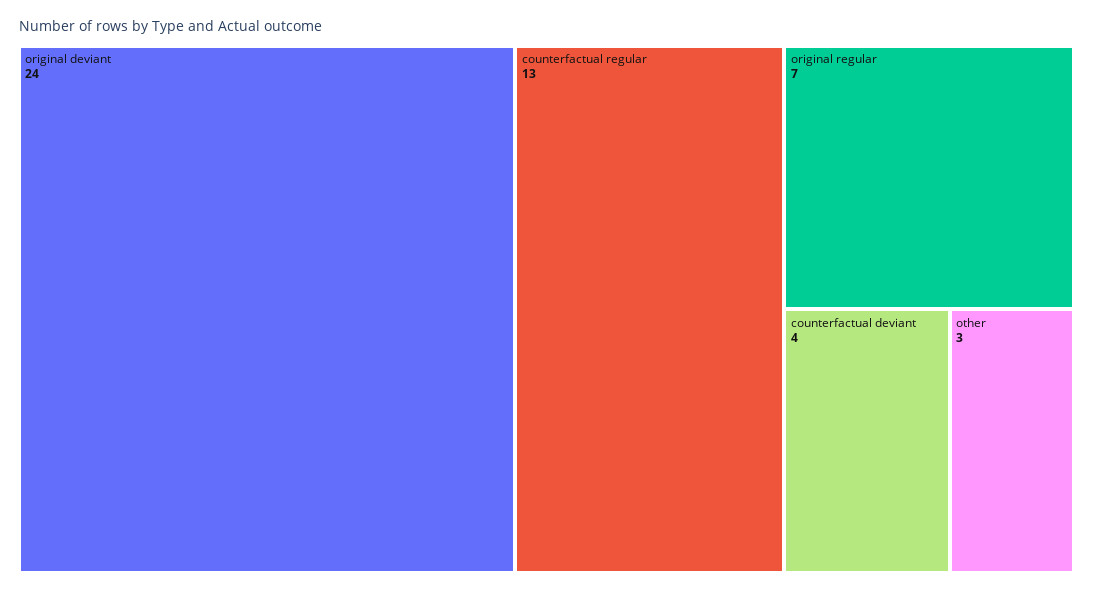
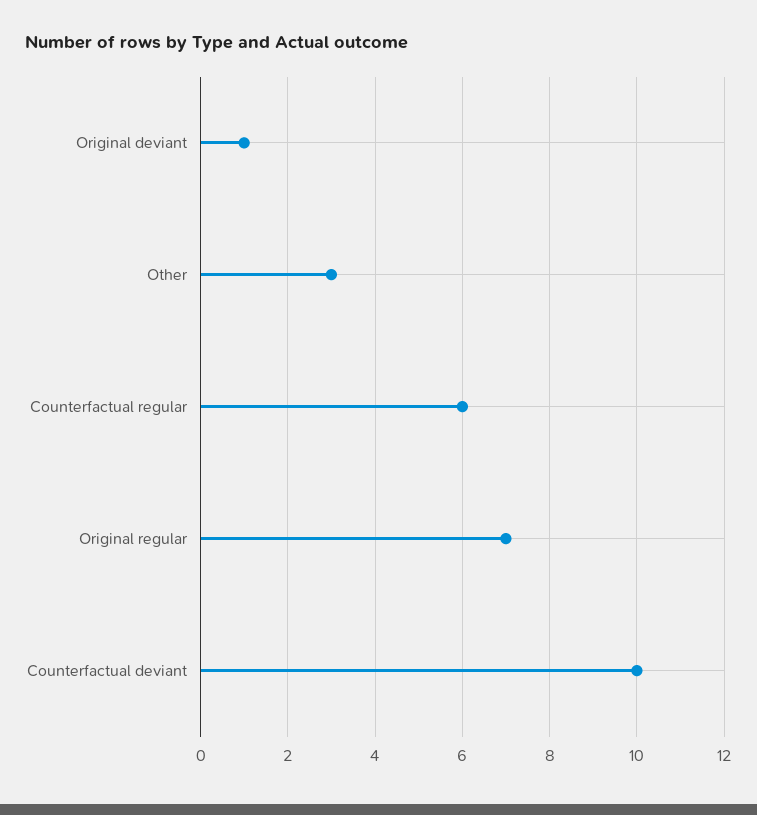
  {
-   "original deviant": 24,
+   "original deviant": 1,
-   "counterfactual regular": 13,
+   "counterfactual regular": 6,
    "original regular": 7,
-   "counterfactual deviant": 4,
+   "counterfactual deviant": 10,
    "other": 3
  }

